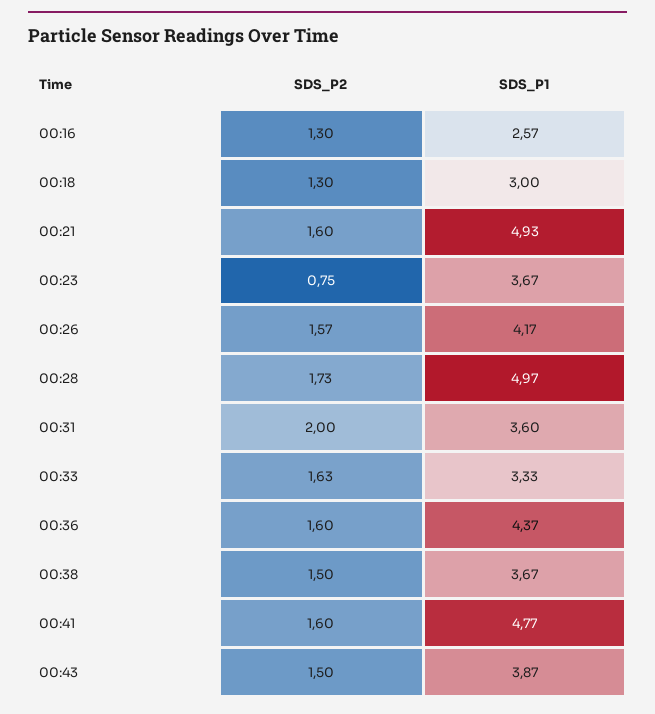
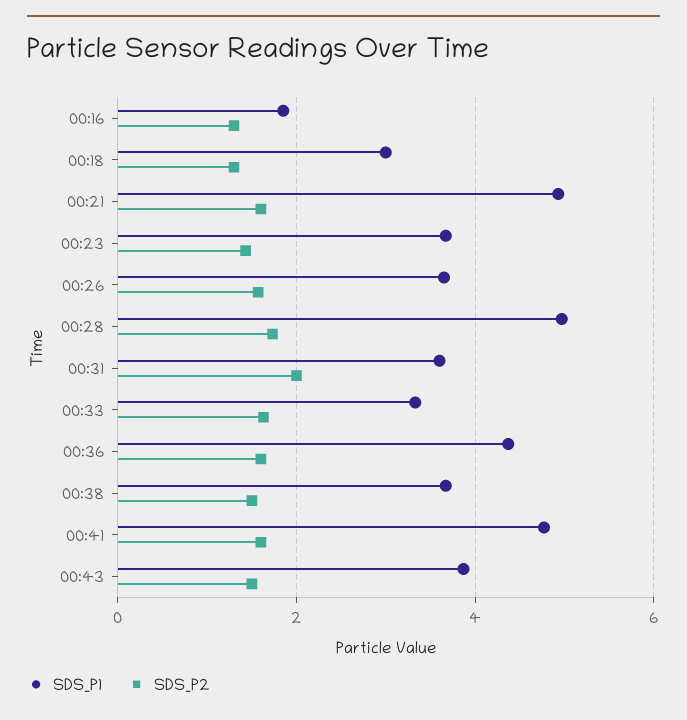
  {
    "SDS_P2": {
      "00:16": 1.3,
      "00:18": 1.3,
      "00:21": 1.6,
-     "00:23": 0.75,
+     "00:23": 1.4,
      "00:26": 1.57,
      "00:28": 1.73,
      "00:31": 2,
      "00:33": 1.63,
      "00:36": 1.6,
      "00:38": 1.5,
      "00:41": 1.6,
      "00:43": 1.5
    },
    "SDS_P1": {
-     "00:16": 2.57,
+     "00:16": 1.8,
      "00:18": 3,
      "00:21": 4.93,
      "00:23": 3.67,
-     "00:26": 4.17,
+     "00:26": 3.6,
      "00:28": 4.97,
      "00:31": 3.6,
      "00:33": 3.33,
      "00:36": 4.37,
      "00:38": 3.67,
      "00:41": 4.77,
      "00:43": 3.87
    }
  }

